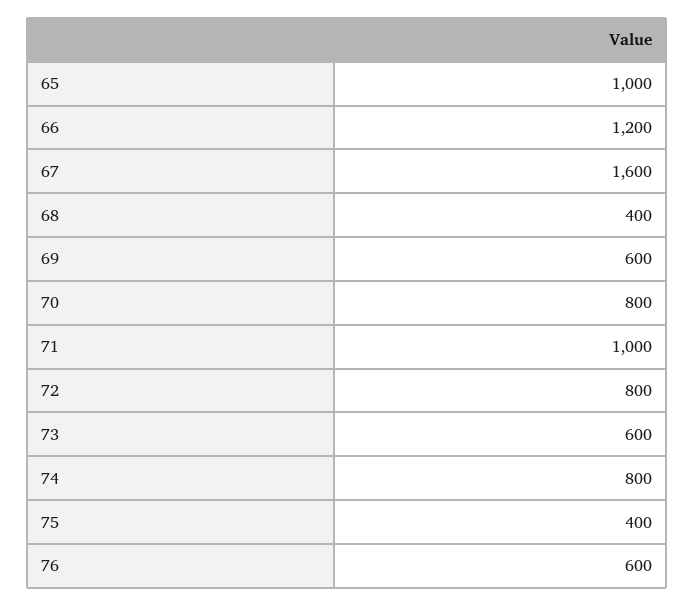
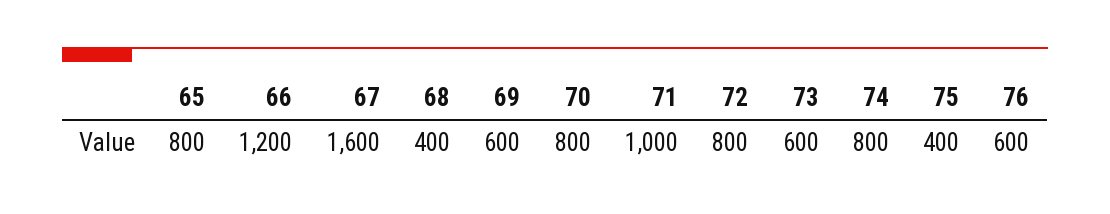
  {
-   "65": 1000,
+   "65": 800,
    "66": 1200,
    "67": 1600,
    "68": 400,
    "69": 600,
    "70": 800,
    "71": 1000,
    "72": 800,
    "73": 600,
    "74": 800,
    "75": 400,
    "76": 600
  }

